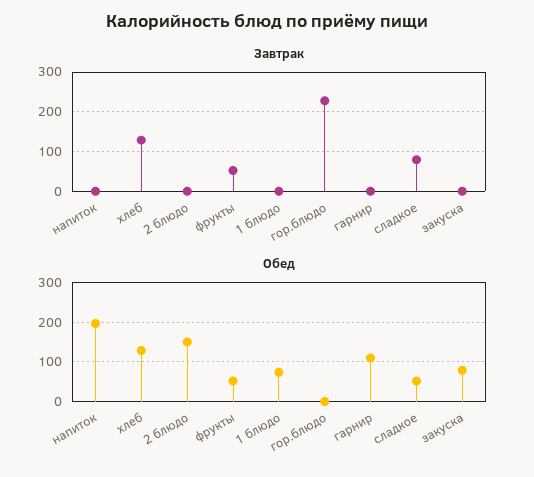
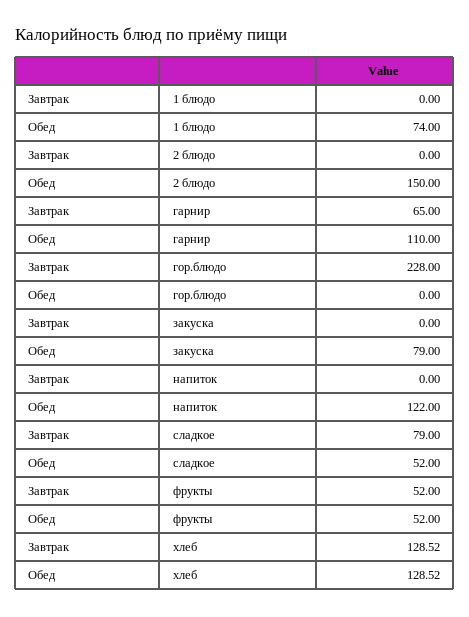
  {
    "Завтрак": {
      "напиток": 0,
      "хлеб": 128.52,
      "2 блюдо": 0,
      "фрукты": 52,
      "1 блюдо": 0,
      "гор.блюдо": 228,
-     "гарнир": 0,
+     "гарнир": 65,
      "сладкое": 79,
      "закуска": 0
    },
    "Обед": {
-     "напиток": 200,
+     "напиток": 122,
      "хлеб": 128.52,
      "2 блюдо": 150,
      "фрукты": 52,
      "1 блюдо": 74,
      "гор.блюдо": 0,
      "гарнир": 110,
      "сладкое": 52,
      "закуска": 79
    }
  }

